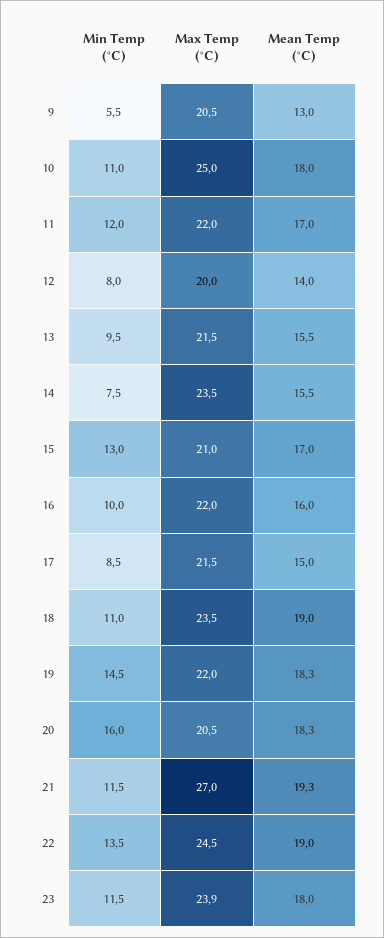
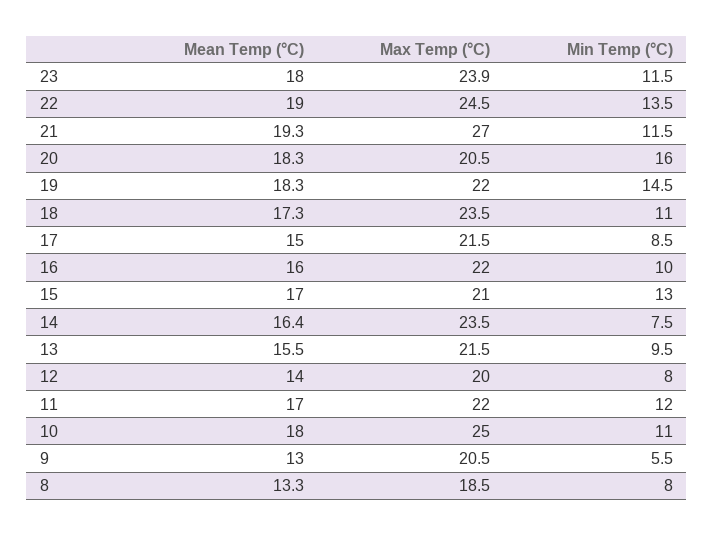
  {
    "Min Temp (°C)": {
      "9": 5.5,
      "10": 11,
      "11": 12,
      "12": 8,
      "13": 9.5,
      "14": 7.5,
      "15": 13,
      "16": 10,
      "17": 8.5,
      "18": 11,
      "19": 14.5,
      "20": 16,
      "21": 11.5,
      "22": 13.5,
-     "23": 11.5
+     "23": 11.5,
+     "8": 8
    },
    "Max Temp (°C)": {
      "9": 20.5,
      "10": 25,
      "11": 22,
      "12": 20,
      "13": 21.5,
      "14": 23.5,
      "15": 21,
      "16": 22,
      "17": 21.5,
      "18": 23.5,
      "19": 22,
      "20": 20.5,
      "21": 27,
      "22": 24.5,
-     "23": 23.9
+     "23": 23.9,
+     "8": 18.5
    },
    "Mean Temp (°C)": {
      "9": 13,
      "10": 18,
      "11": 17,
      "12": 14,
      "13": 15.5,
-     "14": 15.5,
+     "14": 16.4,
      "15": 17,
      "16": 16,
      "17": 15,
-     "18": 19,
+     "18": 17.3,
      "19": 18.3,
      "20": 18.3,
      "21": 19.3,
      "22": 19,
-     "23": 18
+     "23": 18,
+     "8": 13.3
    }
  }

